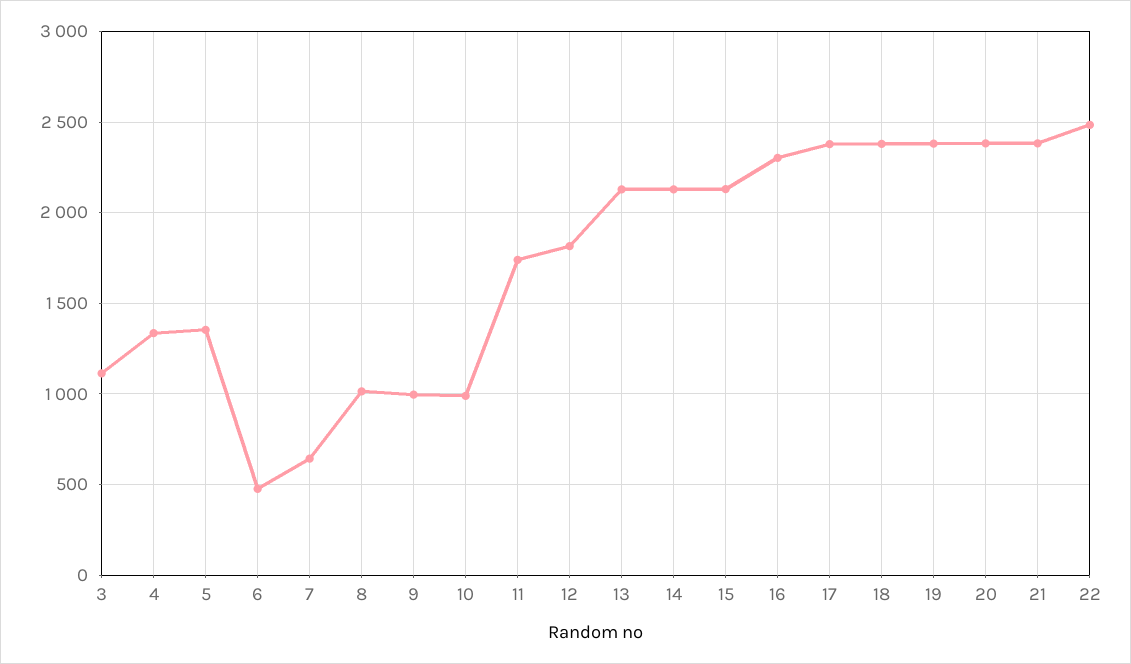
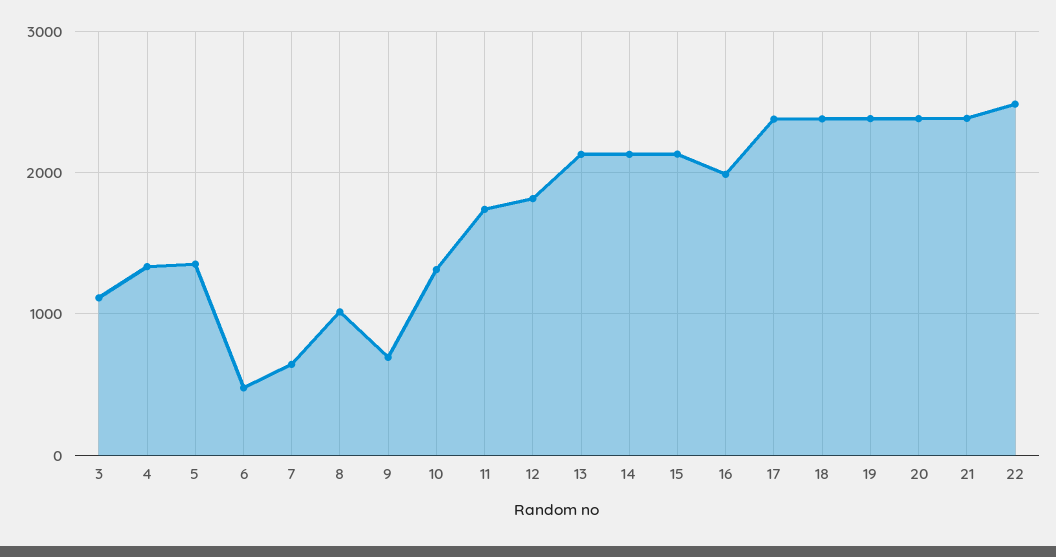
  {
    "3": 1100,
    "4": 1350,
    "5": 1350,
    "6": 500,
    "7": 650,
    "8": 1000,
-   "9": 1000,
+   "9": 700,
-   "10": 1000,
+   "10": 1300,
    "11": 1750,
    "12": 1800,
    "13": 2150,
    "14": 2150,
    "15": 2150,
-   "16": 2300,
+   "16": 2000,
    "17": 2400,
    "18": 2400,
    "19": 2400,
    "20": 2400,
    "21": 2400,
    "22": 2500
  }

